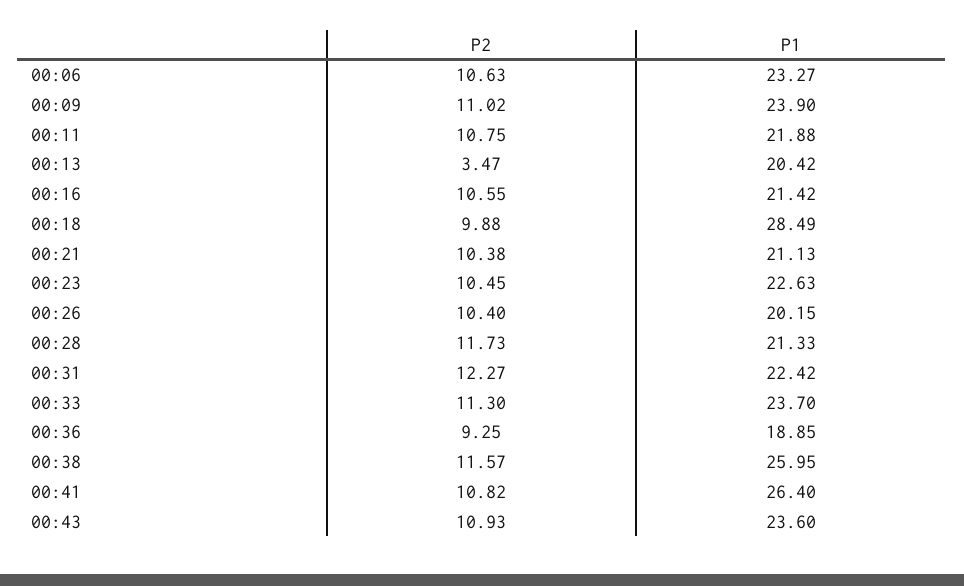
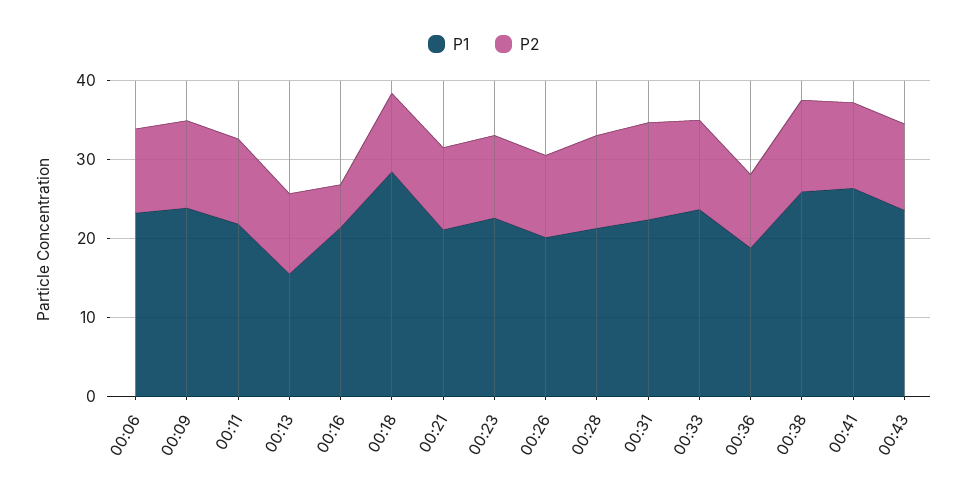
  {
    "P2": {
      "00:06": 10.63,
      "00:09": 11.02,
      "00:11": 10.75,
-     "00:13": 3.47,
+     "00:13": 10,
-     "00:16": 10.55,
+     "00:16": 6,
      "00:18": 9.88,
      "00:21": 10.38,
      "00:23": 10.45,
      "00:26": 10.4,
      "00:28": 11.73,
      "00:31": 12.27,
      "00:33": 11.3,
      "00:36": 9.25,
      "00:38": 11.57,
      "00:41": 10.82,
      "00:43": 10.93
    },
    "P1": {
      "00:06": 23.27,
      "00:09": 23.9,
      "00:11": 21.88,
-     "00:13": 20.42,
+     "00:13": 16,
      "00:16": 21.42,
      "00:18": 28.49,
      "00:21": 21.13,
      "00:23": 22.63,
      "00:26": 20.15,
      "00:28": 21.33,
      "00:31": 22.42,
      "00:33": 23.7,
      "00:36": 18.85,
      "00:38": 25.95,
      "00:41": 26.4,
      "00:43": 23.6
    }
  }

